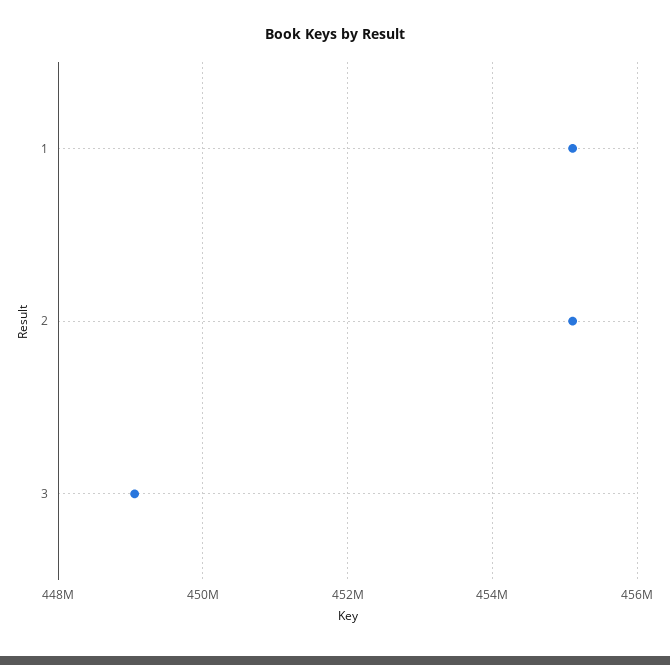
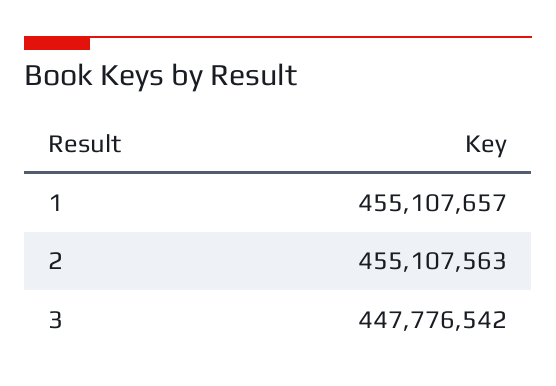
  {
    "1": 455107657,
    "2": 455107563,
-   "3": 449000000
+   "3": 447776542
  }

